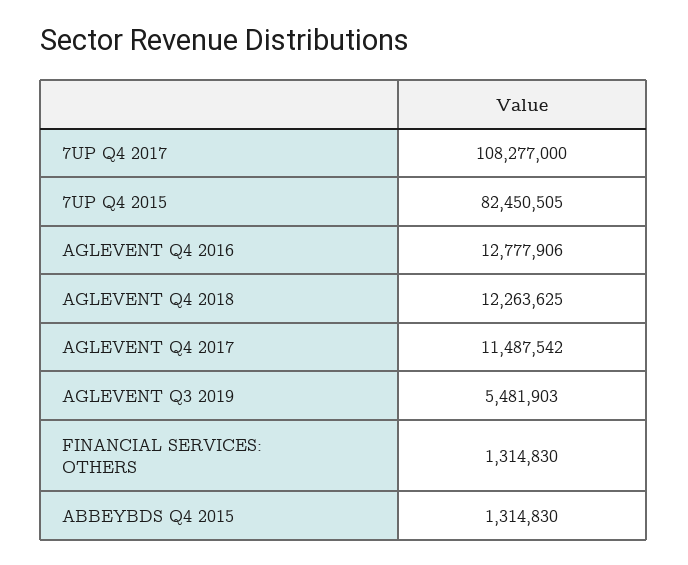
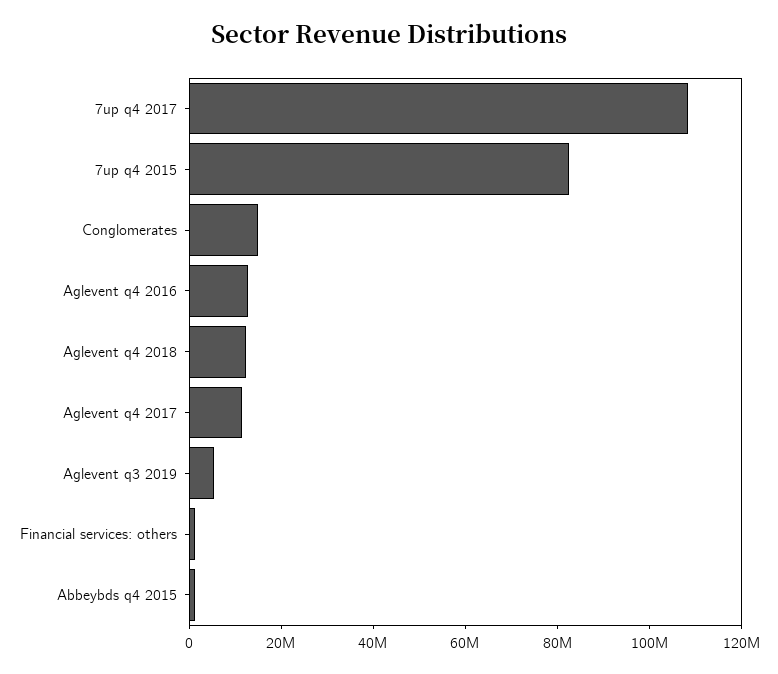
  {
    "7UP Q4 2017": 108277000,
    "7UP Q4 2015": 82450505,
    "AGLEVENT Q4 2016": 12777906,
    "AGLEVENT Q4 2018": 12263625,
    "AGLEVENT Q4 2017": 11487542,
    "AGLEVENT Q3 2019": 5481903,
    "FINANCIAL SERVICES: OTHERS": 1314830,
-   "ABBEYBDS Q4 2015": 1314830
+   "ABBEYBDS Q4 2015": 1314830,
+   "Conglomerates": 15000000
  }

